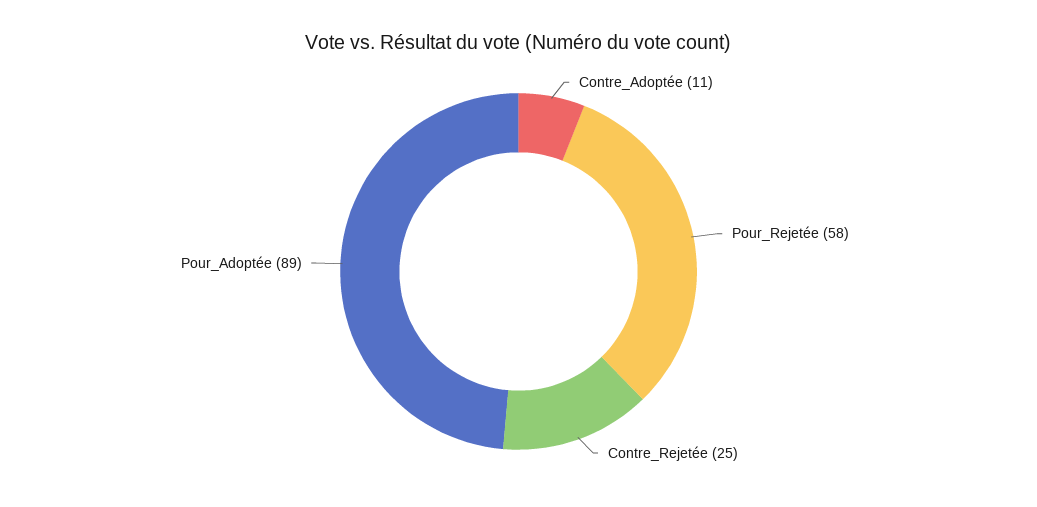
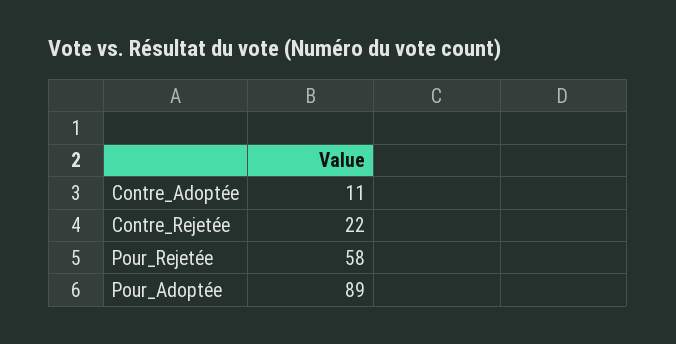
  {
    "Contre_Adoptée": 11,
    "Pour_Rejetée": 58,
-   "Contre_Rejetée": 25,
+   "Contre_Rejetée": 22,
    "Pour_Adoptée": 89
  }

